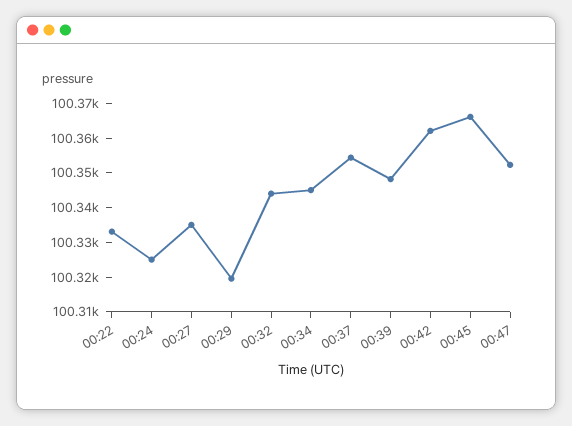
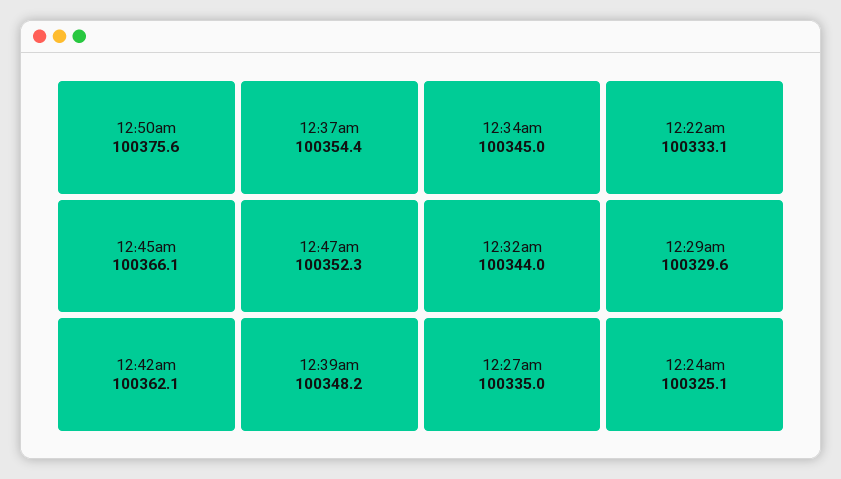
  {
    "00:22": 100333.1,
    "00:24": 100325.1,
    "00:27": 100335,
-   "00:29": 100320,
+   "00:29": 100329.6,
    "00:32": 100344,
    "00:34": 100345,
    "00:37": 100354.4,
    "00:39": 100348.2,
    "00:42": 100362.1,
    "00:45": 100366.1,
-   "00:47": 100352.3
+   "00:47": 100352.3,
+   "12:50am": 100375.6
  }

